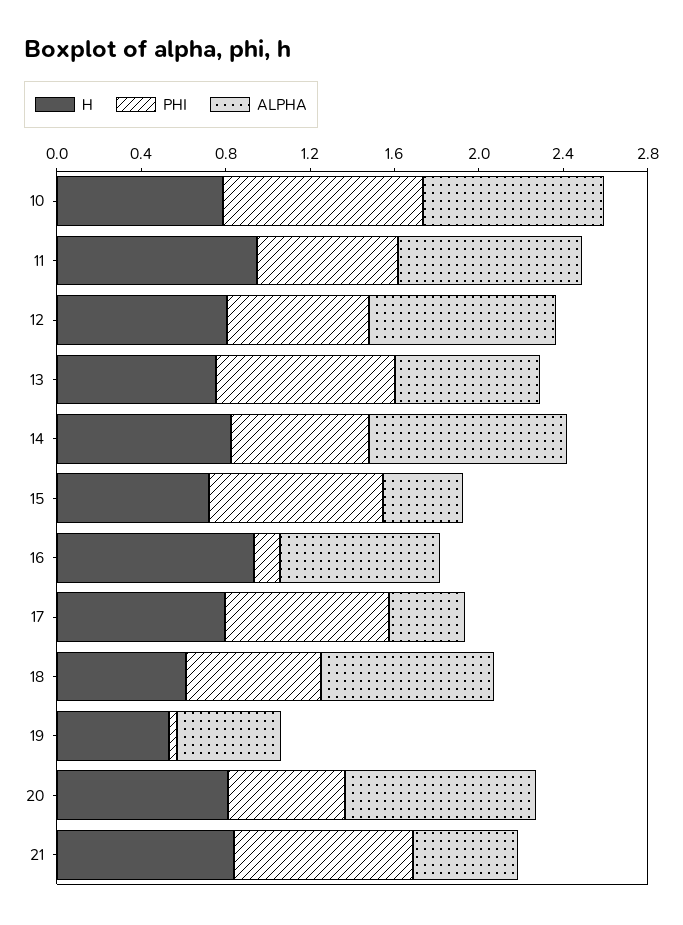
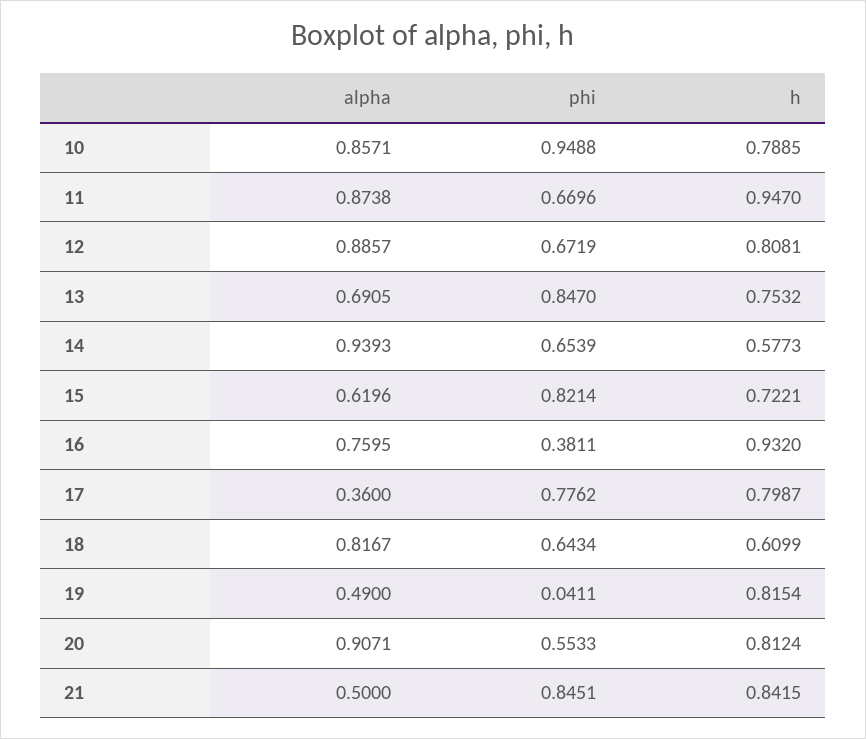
  {
    "H": {
      "10": 0.7885,
      "11": 0.947,
      "12": 0.8081,
      "13": 0.7532,
-     "14": 0.8,
+     "14": 0.5773,
      "15": 0.7221,
      "16": 0.932,
      "17": 0.7987,
      "18": 0.6099,
-     "19": 0.5,
+     "19": 0.8154,
      "20": 0.8124,
      "21": 0.8415
    },
    "PHI": {
      "10": 0.9488,
      "11": 0.6696,
      "12": 0.6719,
      "13": 0.847,
      "14": 0.6539,
      "15": 0.8214,
-     "16": 0.1,
+     "16": 0.3811,
      "17": 0.7762,
      "18": 0.6434,
      "19": 0.0411,
      "20": 0.5533,
      "21": 0.8451
    },
    "ALPHA": {
      "10": 0.8571,
      "11": 0.8738,
      "12": 0.8857,
      "13": 0.6905,
      "14": 0.9393,
-     "15": 0.4,
+     "15": 0.6196,
      "16": 0.7595,
      "17": 0.36,
      "18": 0.8167,
      "19": 0.49,
      "20": 0.9071,
      "21": 0.5
    }
  }

